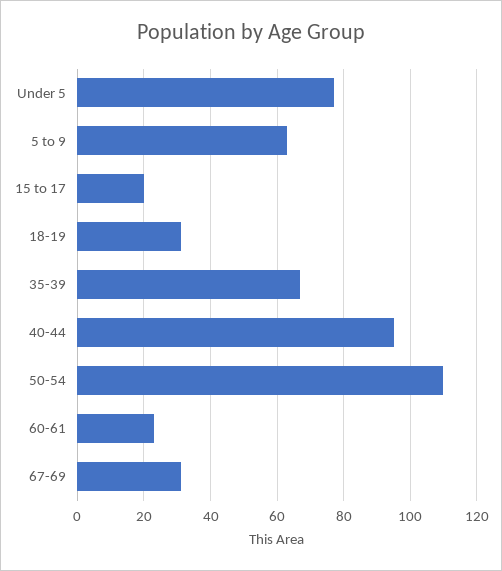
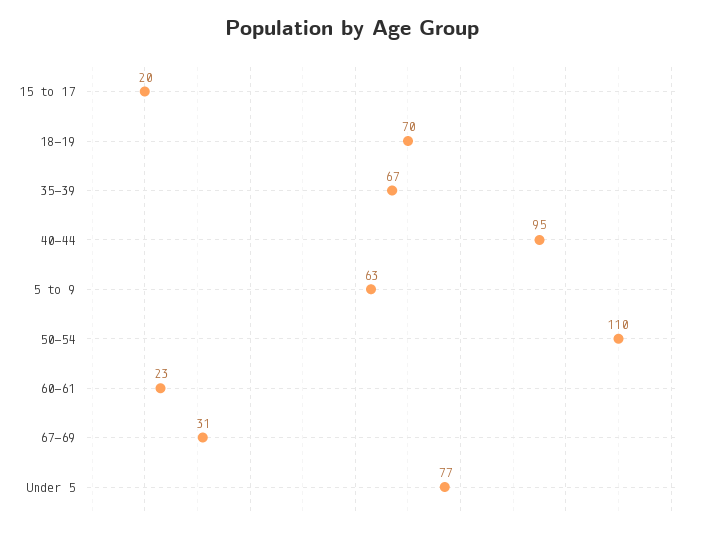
  {
    "Under 5": 77,
    "5 to 9": 63,
    "15 to 17": 20,
-   "18-19": 30,
+   "18-19": 70,
    "35-39": 67,
    "40-44": 95,
    "50-54": 110,
    "60-61": 23,
    "67-69": 31
  }

